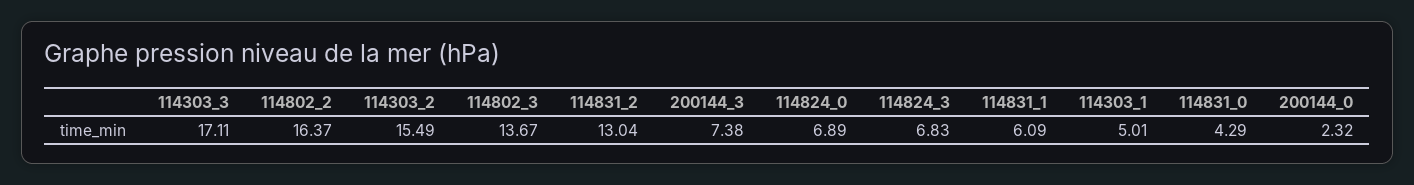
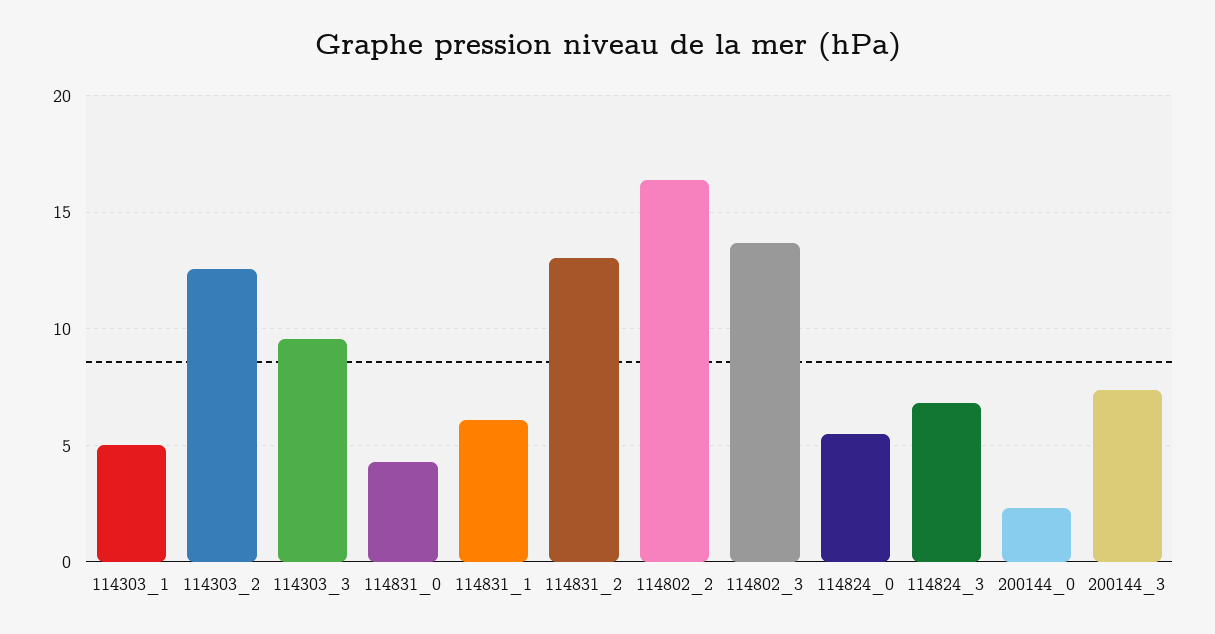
  {
-   "114303_3": 17.11,
+   "114303_3": 9.5,
    "114802_2": 16.37,
-   "114303_2": 15.49,
+   "114303_2": 12.5,
    "114802_3": 13.67,
    "114831_2": 13.04,
    "200144_3": 7.38,
-   "114824_0": 6.89,
+   "114824_0": 5.5,
    "114824_3": 6.83,
    "114831_1": 6.09,
    "114303_1": 5.01,
    "114831_0": 4.29,
    "200144_0": 2.32
  }

